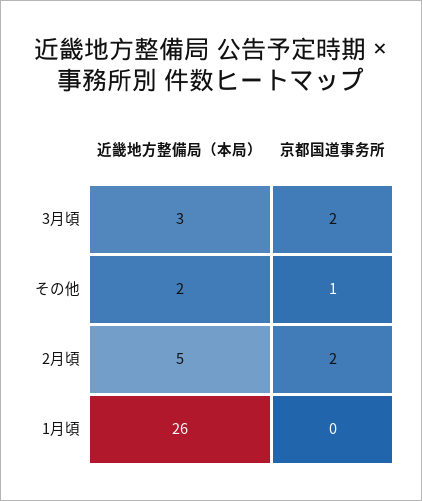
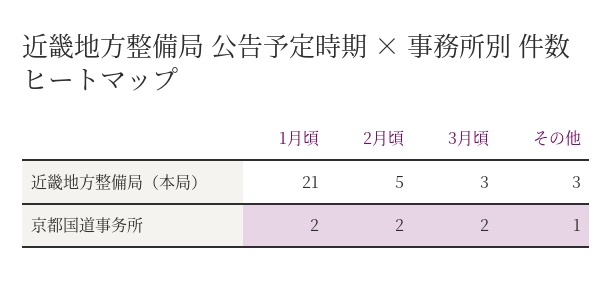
  {
    "近畿地方整備局（本局）": {
      "3月頃": 3,
-     "その他": 2,
+     "その他": 3,
      "2月頃": 5,
-     "1月頃": 26
+     "1月頃": 21
    },
    "京都国道事务所": {
      "3月頃": 2,
      "その他": 1,
      "2月頃": 2,
-     "1月頃": 0
+     "1月頃": 2
    }
  }

